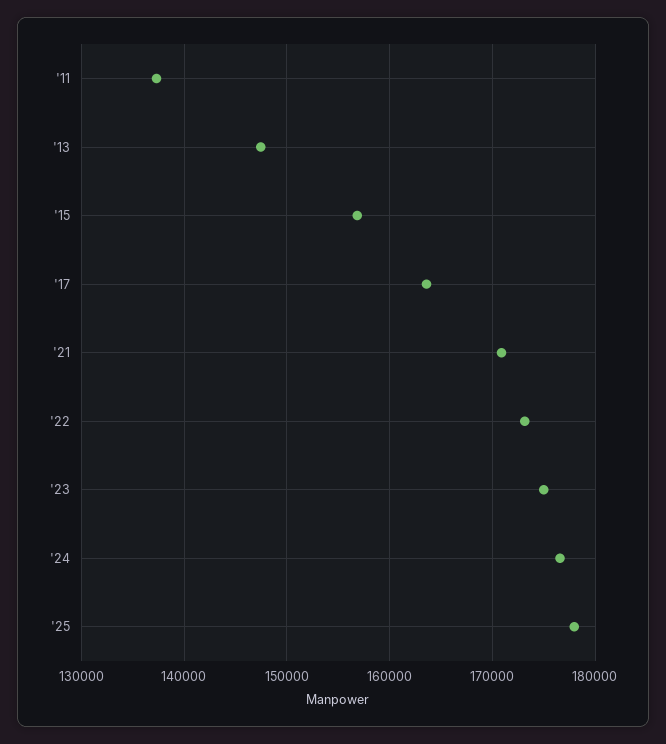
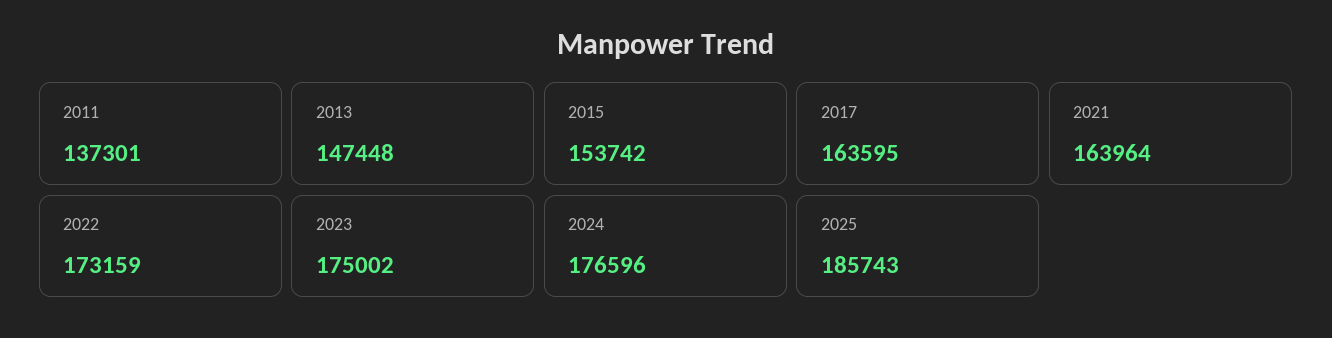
  {
    "'11": 137301,
    "'13": 147448,
-   "'15": 157000,
+   "'15": 153742,
    "'17": 163595,
-   "'21": 171000,
+   "'21": 163964,
    "'22": 173159,
    "'23": 175002,
    "'24": 176596,
-   "'25": 178000
+   "'25": 185743
  }

